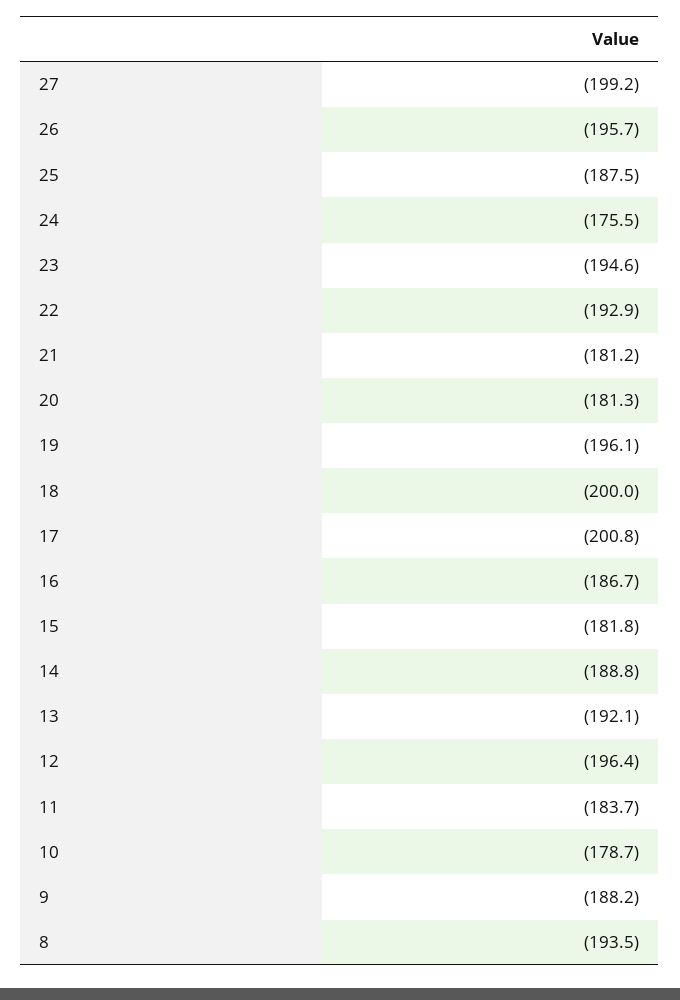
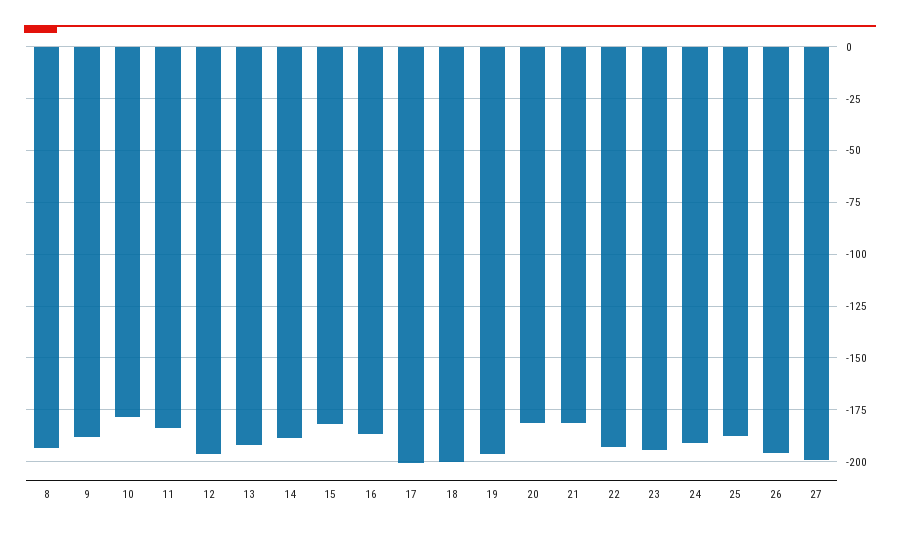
  {
    "27": -199.2,
    "26": -195.7,
    "25": -187.5,
-   "24": -175.5,
+   "24": -190,
    "23": -194.6,
    "22": -192.9,
    "21": -181.2,
    "20": -181.3,
    "19": -196.1,
    "18": -200,
    "17": -200.8,
    "16": -186.7,
    "15": -181.8,
    "14": -188.8,
    "13": -192.1,
    "12": -196.4,
    "11": -183.7,
    "10": -178.7,
    "9": -188.2,
    "8": -193.5
  }

